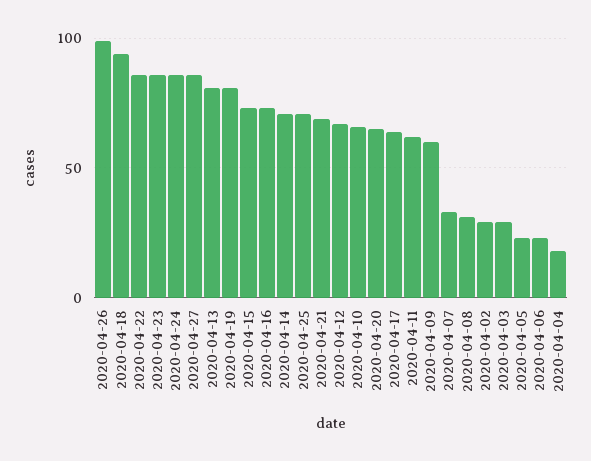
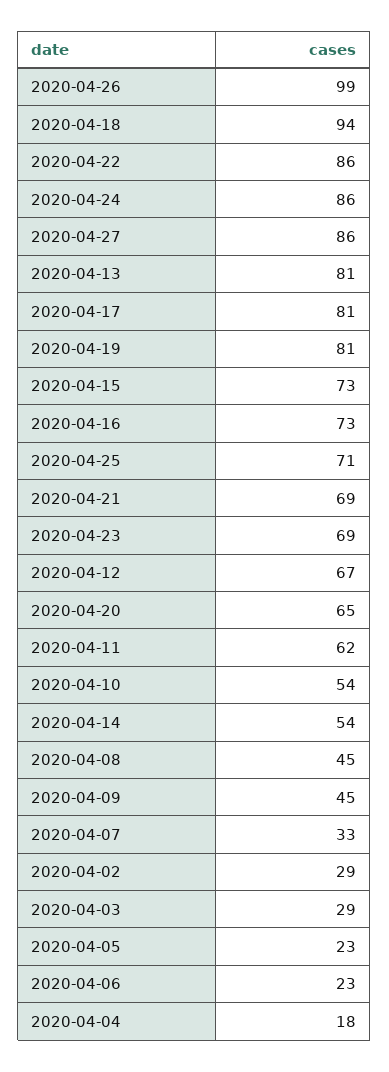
  {
    "2020-04-26": 99,
    "2020-04-18": 94,
    "2020-04-22": 86,
-   "2020-04-23": 85,
+   "2020-04-23": 69,
    "2020-04-24": 86,
    "2020-04-27": 86,
    "2020-04-13": 81,
    "2020-04-19": 81,
    "2020-04-15": 73,
    "2020-04-16": 73,
-   "2020-04-14": 70,
+   "2020-04-14": 54,
    "2020-04-25": 71,
    "2020-04-21": 69,
    "2020-04-12": 67,
-   "2020-04-10": 65,
+   "2020-04-10": 54,
    "2020-04-20": 65,
-   "2020-04-17": 65,
+   "2020-04-17": 81,
    "2020-04-11": 62,
-   "2020-04-09": 60,
+   "2020-04-09": 45,
    "2020-04-07": 33,
-   "2020-04-08": 30,
+   "2020-04-08": 45,
    "2020-04-02": 29,
    "2020-04-03": 29,
    "2020-04-05": 23,
    "2020-04-06": 23,
    "2020-04-04": 18
  }

